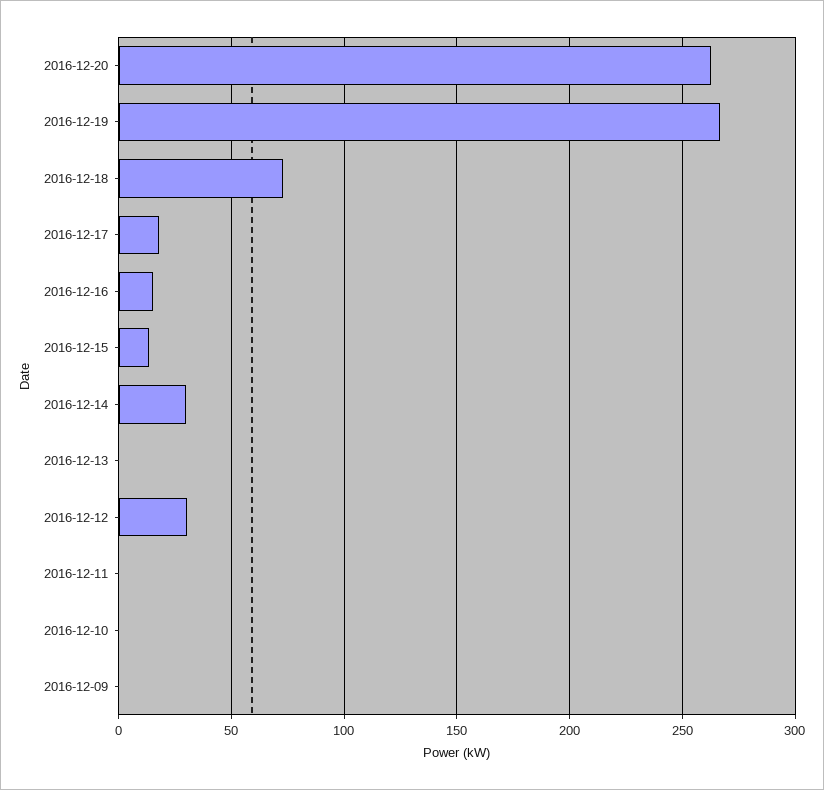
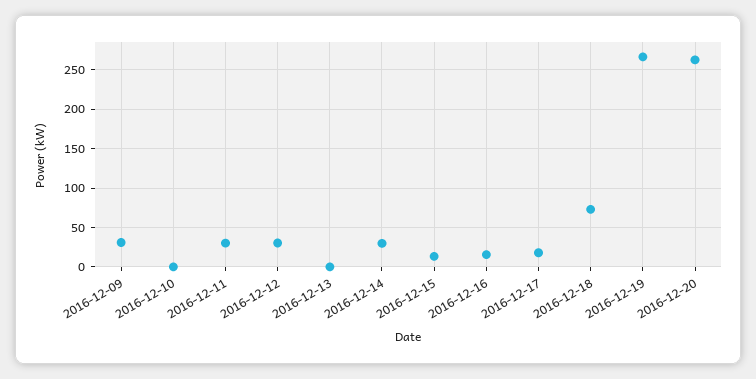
  {
    "2016-12-20": 265,
    "2016-12-19": 265,
    "2016-12-18": 75,
    "2016-12-17": 20,
    "2016-12-16": 15,
    "2016-12-15": 15,
    "2016-12-14": 30,
    "2016-12-13": 0,
    "2016-12-12": 30,
-   "2016-12-11": 0,
+   "2016-12-11": 30,
    "2016-12-10": 0,
-   "2016-12-09": 0
+   "2016-12-09": 30
  }

